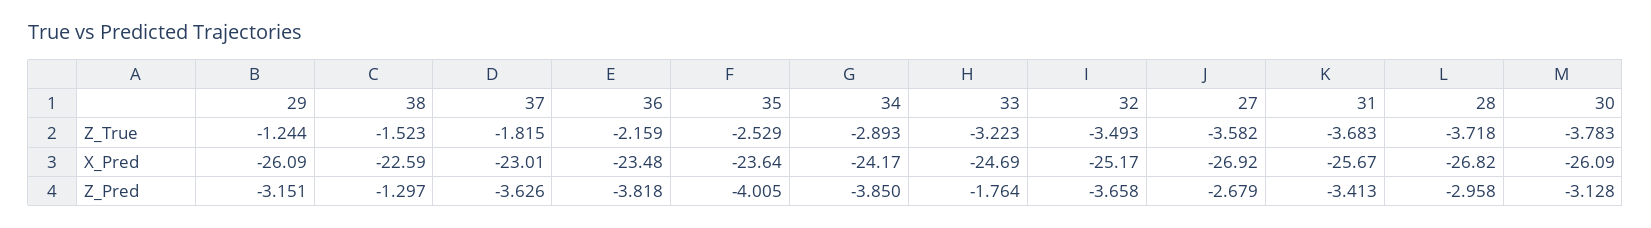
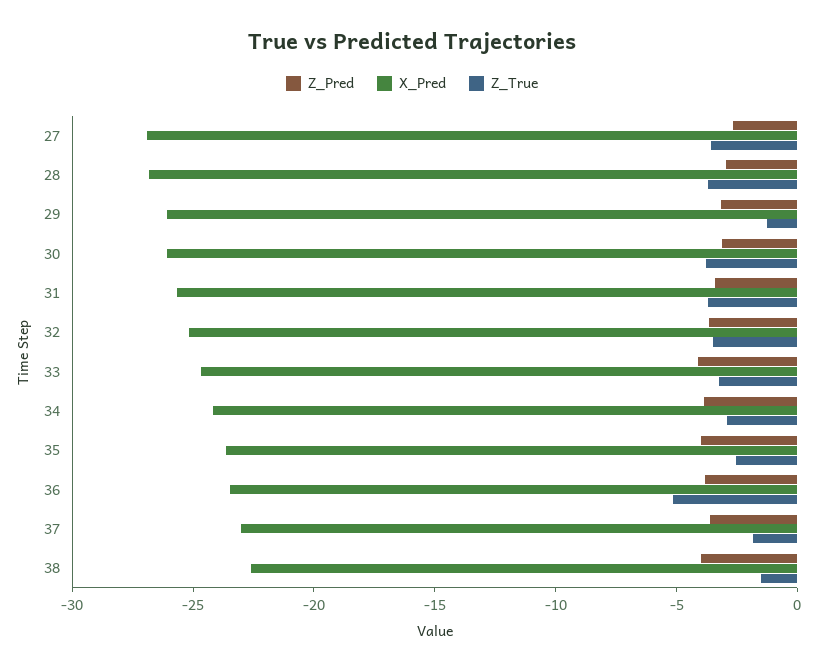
  {
    "Z_True": {
      "29": -1.244,
      "38": -1.523,
      "37": -1.815,
-     "36": -2.159,
+     "36": -5,
      "35": -2.529,
      "34": -2.893,
      "33": -3.223,
      "32": -3.493,
      "27": -3.582,
      "31": -3.683,
      "28": -3.718,
      "30": -3.783
    },
    "X_Pred": {
      "29": -26.09,
      "38": -22.59,
      "37": -23.01,
      "36": -23.48,
      "35": -23.64,
      "34": -24.17,
      "33": -24.69,
      "32": -25.17,
      "27": -26.92,
      "31": -25.67,
      "28": -26.82,
      "30": -26.09
    },
    "Z_Pred": {
      "29": -3.151,
-     "38": -1.297,
+     "38": -4,
      "37": -3.626,
      "36": -3.818,
      "35": -4.005,
      "34": -3.85,
-     "33": -1.764,
+     "33": -4,
      "32": -3.658,
      "27": -2.679,
      "31": -3.413,
      "28": -2.958,
      "30": -3.128
    }
  }

